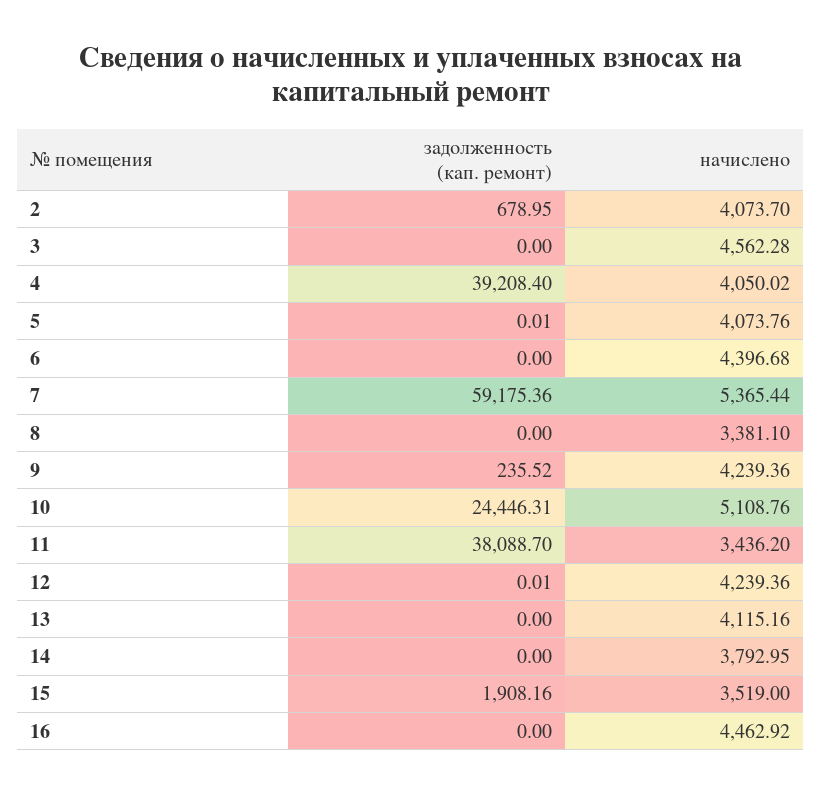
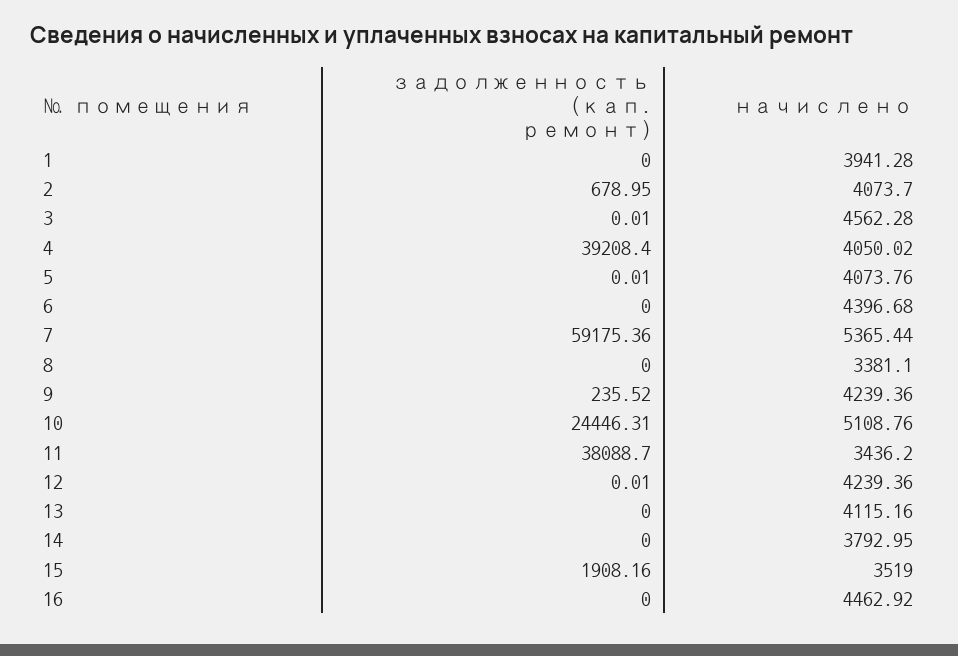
  {
    "задолженность (кап. ремонт)": {
      "2": 678.95,
-     "3": 0,
+     "3": 0.01,
      "4": 39208.4,
      "5": 0.01,
      "6": 0,
      "7": 59175.36,
      "8": 0,
      "9": 235.52,
      "10": 24446.31,
      "11": 38088.7,
      "12": 0.01,
      "13": 0,
      "14": 0,
      "15": 1908.16,
-     "16": 0
+     "16": 0,
+     "1": 0
    },
    "начислено": {
      "2": 4073.7,
      "3": 4562.28,
      "4": 4050.02,
      "5": 4073.76,
      "6": 4396.68,
      "7": 5365.44,
      "8": 3381.1,
      "9": 4239.36,
      "10": 5108.76,
      "11": 3436.2,
      "12": 4239.36,
      "13": 4115.16,
      "14": 3792.95,
      "15": 3519,
-     "16": 4462.92
+     "16": 4462.92,
+     "1": 3941.28
    }
  }

